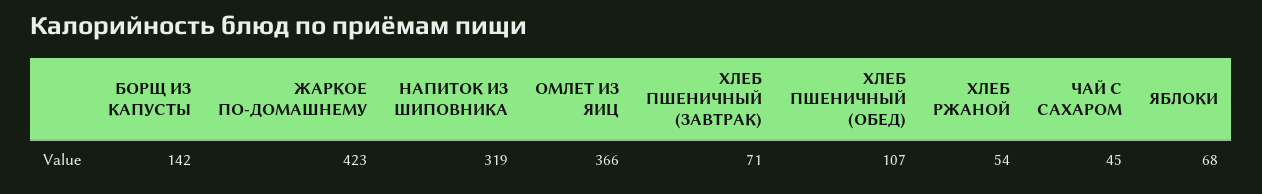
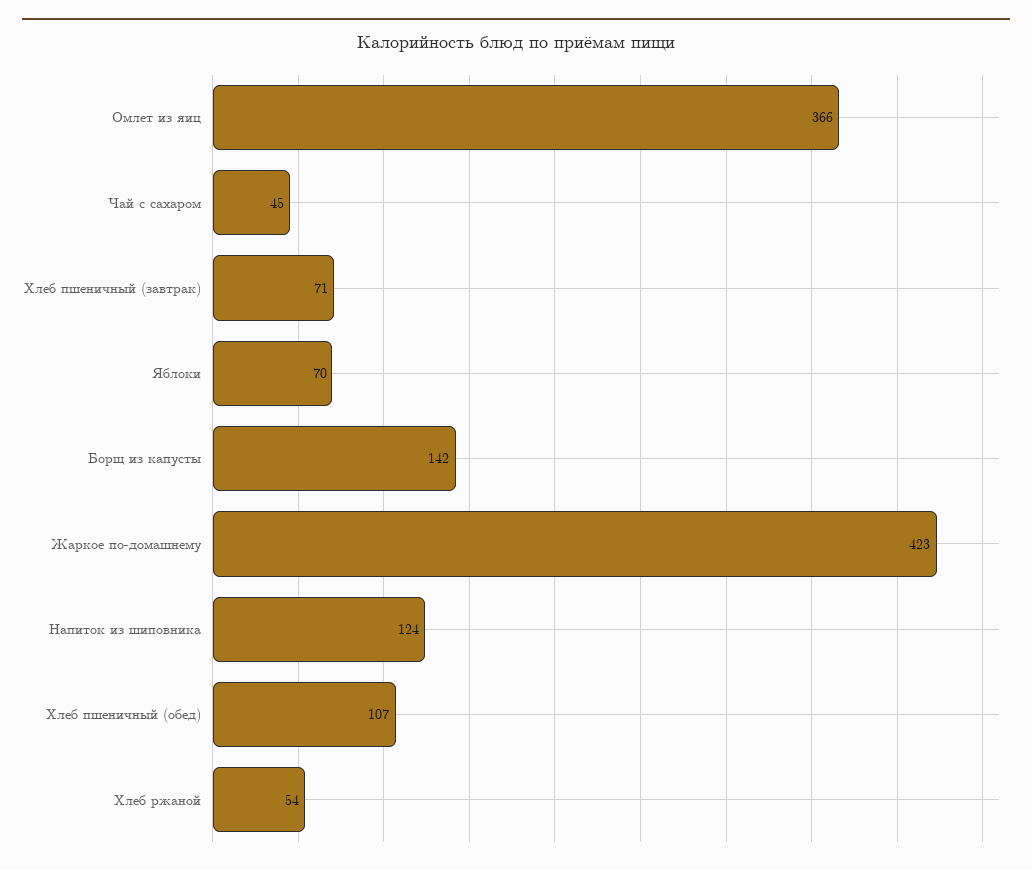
  {
    "БОРЩ ИЗ КАПУСТЫ": 142,
    "ЖАРКОЕ ПО-ДОМАШНЕМУ": 423,
-   "НАПИТОК ИЗ ШИПОВНИКА": 319,
+   "НАПИТОК ИЗ ШИПОВНИКА": 124,
    "ОМЛЕТ ИЗ ЯИЦ": 366,
    "ХЛЕБ ПШЕНИЧНЫЙ (ЗАВТРАК)": 71,
    "ХЛЕБ ПШЕНИЧНЫЙ (ОБЕД)": 107,
    "ХЛЕБ РЖАНОЙ": 54,
    "ЧАЙ С САХАРОМ": 45,
-   "ЯБЛОКИ": 68
+   "ЯБЛОКИ": 70
  }

